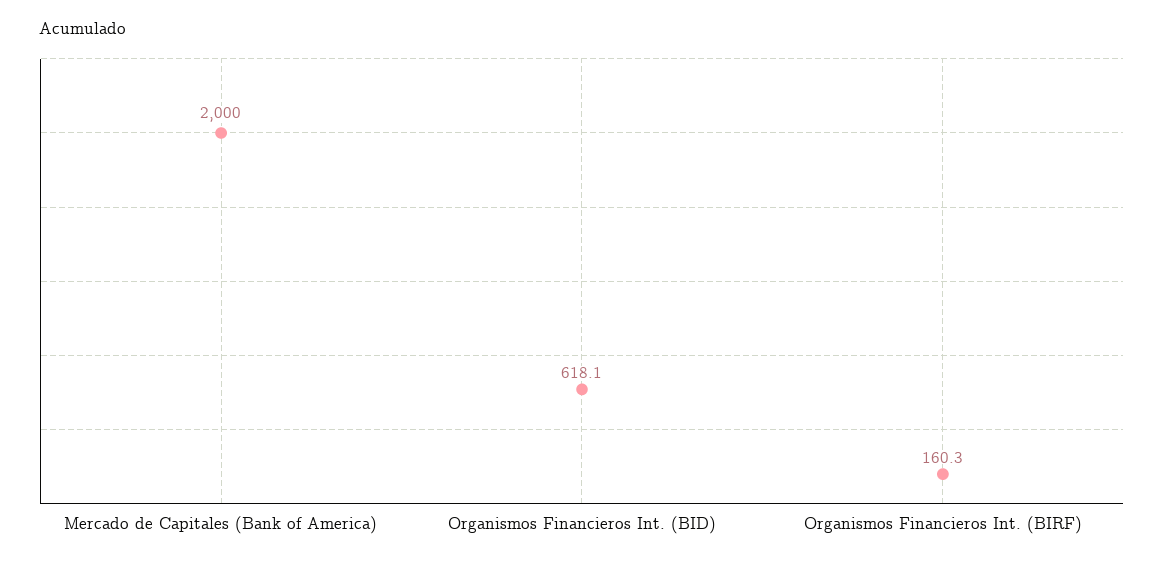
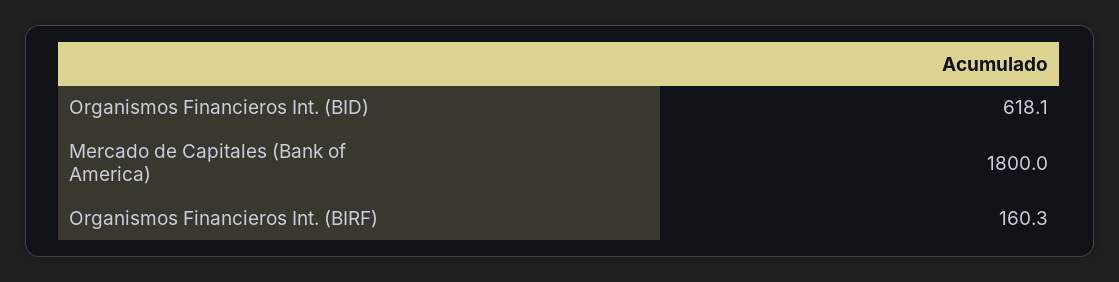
  {
-   "Mercado de Capitales (Bank of America)": 2000,
+   "Mercado de Capitales (Bank of America)": 1800,
    "Organismos Financieros Int. (BID)": 618.1,
    "Organismos Financieros Int. (BIRF)": 160.3
  }

